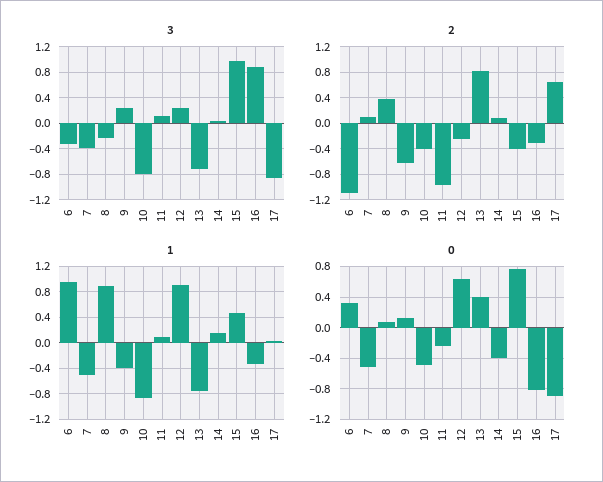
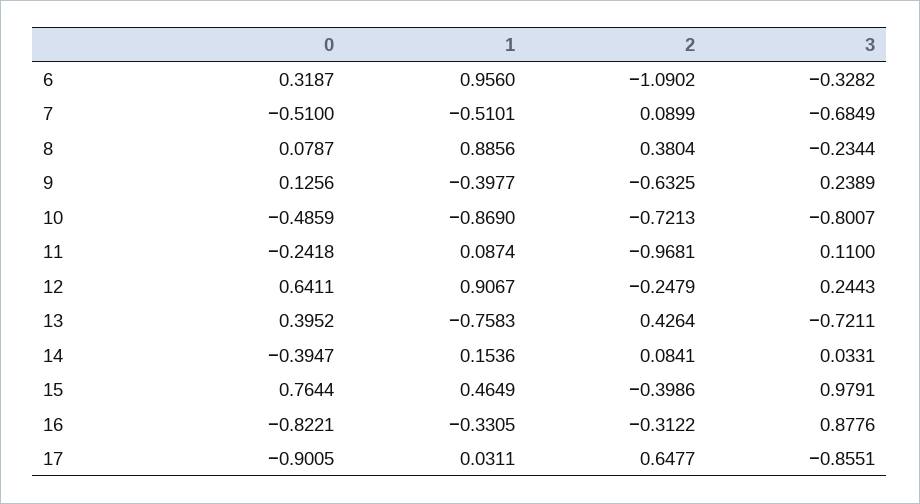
  {
    "3": {
      "6": -0.3282,
-     "7": -0.4,
+     "7": -0.6849,
      "8": -0.2344,
      "9": 0.2389,
      "10": -0.8007,
      "11": 0.11,
      "12": 0.2443,
      "13": -0.7211,
      "14": 0.0331,
      "15": 0.9791,
      "16": 0.8776,
      "17": -0.8551
    },
    "2": {
      "6": -1.0902,
      "7": 0.0899,
      "8": 0.3804,
      "9": -0.6325,
-     "10": -0.4,
+     "10": -0.7213,
      "11": -0.9681,
      "12": -0.2479,
-     "13": 0.8,
+     "13": 0.4264,
      "14": 0.0841,
      "15": -0.3986,
      "16": -0.3122,
      "17": 0.6477
    },
    "1": {
      "6": 0.956,
      "7": -0.5101,
      "8": 0.8856,
      "9": -0.3977,
      "10": -0.869,
      "11": 0.0874,
      "12": 0.9067,
      "13": -0.7583,
      "14": 0.1536,
      "15": 0.4649,
      "16": -0.3305,
      "17": 0.0311
    },
    "0": {
      "6": 0.3187,
      "7": -0.51,
      "8": 0.0787,
      "9": 0.1256,
      "10": -0.4859,
      "11": -0.2418,
      "12": 0.6411,
      "13": 0.3952,
      "14": -0.3947,
      "15": 0.7644,
      "16": -0.8221,
      "17": -0.9005
    }
  }

